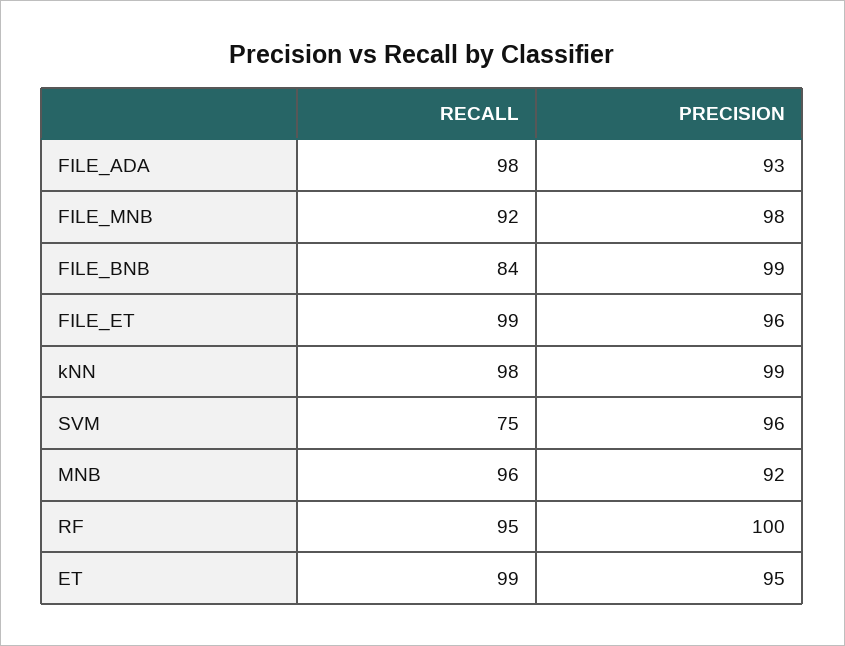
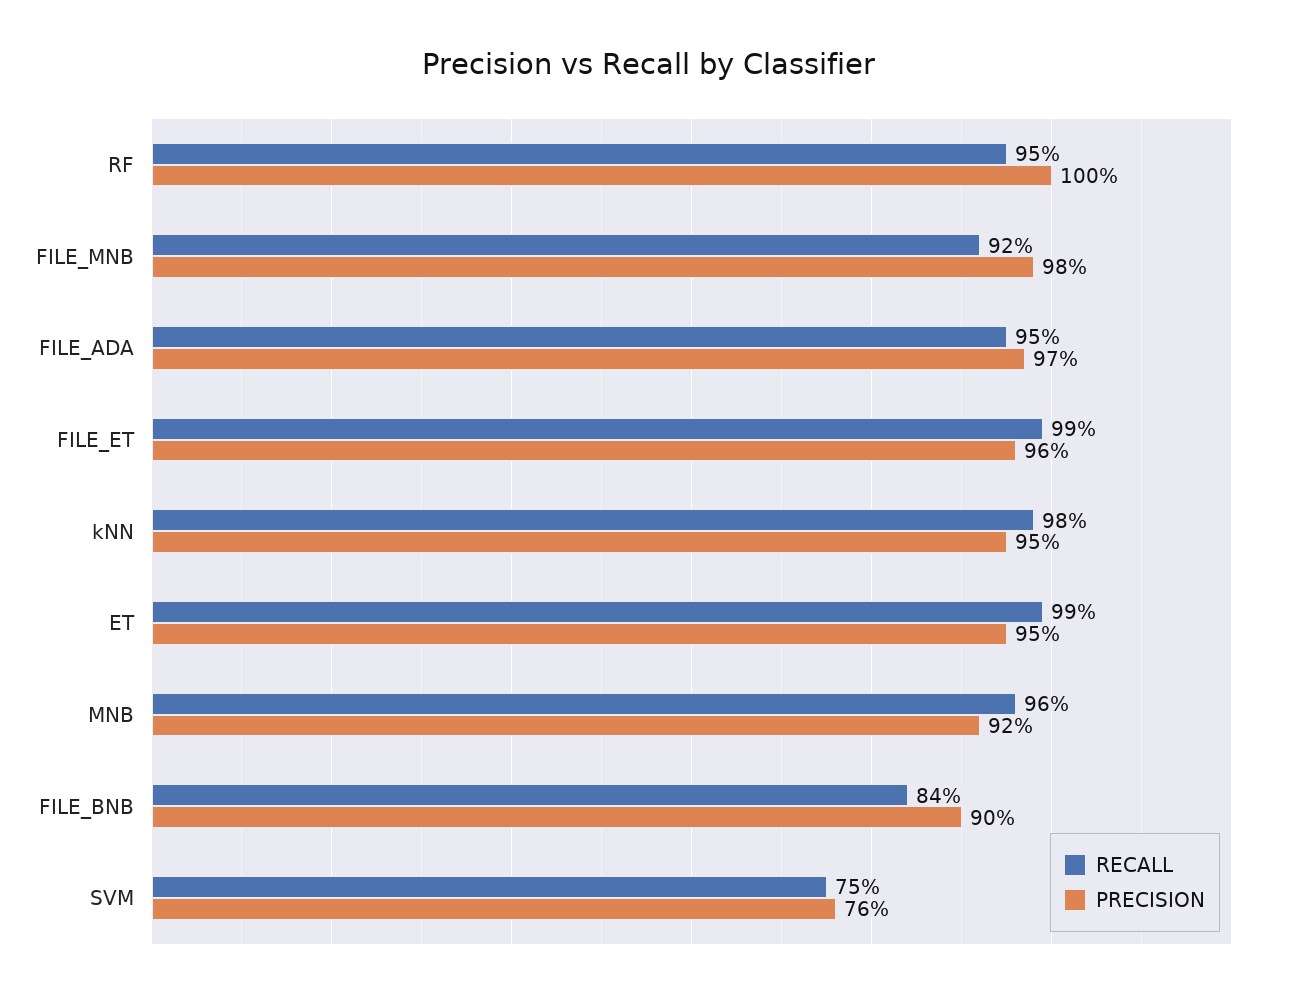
  {
    "RECALL": {
-     "FILE_ADA": 98,
+     "FILE_ADA": 95,
      "FILE_MNB": 92,
      "FILE_BNB": 84,
      "FILE_ET": 99,
      "kNN": 98,
      "SVM": 75,
      "MNB": 96,
      "RF": 95,
      "ET": 99
    },
    "PRECISION": {
-     "FILE_ADA": 93,
+     "FILE_ADA": 97,
      "FILE_MNB": 98,
-     "FILE_BNB": 99,
+     "FILE_BNB": 90,
      "FILE_ET": 96,
-     "kNN": 99,
+     "kNN": 95,
-     "SVM": 96,
+     "SVM": 76,
      "MNB": 92,
      "RF": 100,
      "ET": 95
    }
  }

